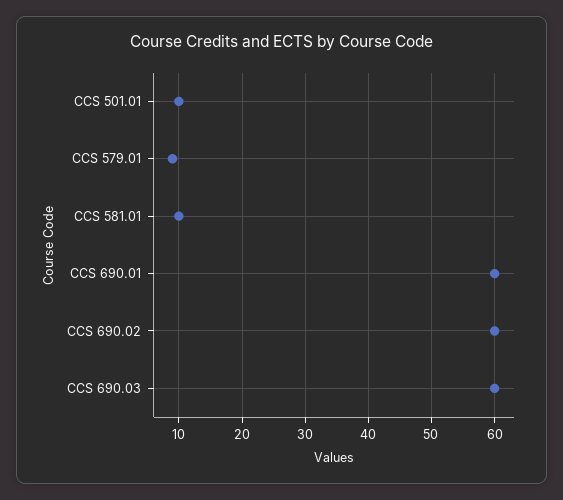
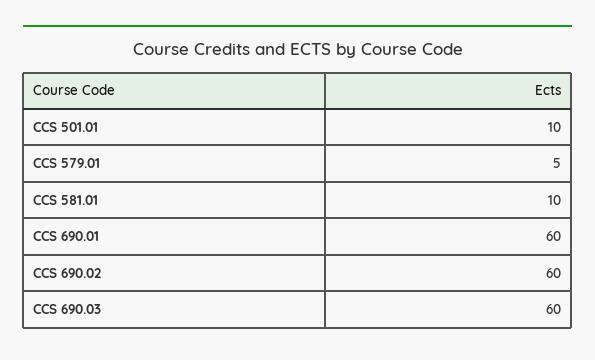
  {
    "CCS 501.01": 10,
-   "CCS 579.01": 9,
+   "CCS 579.01": 5,
    "CCS 581.01": 10,
    "CCS 690.01": 60,
    "CCS 690.02": 60,
    "CCS 690.03": 60
  }

